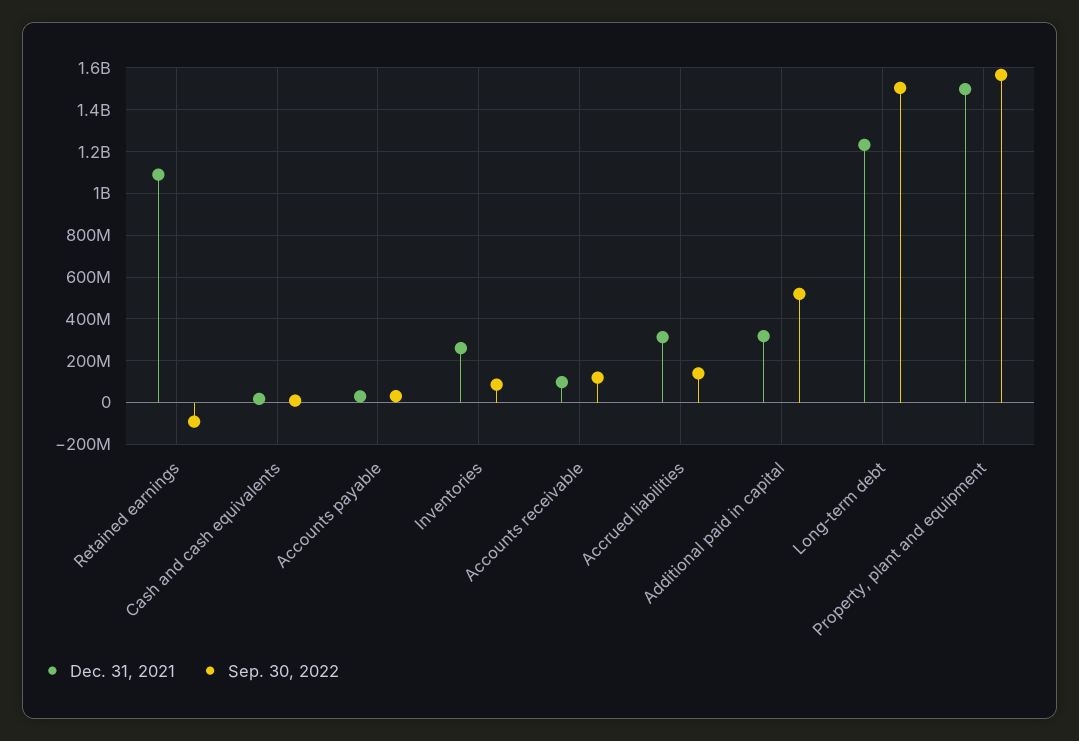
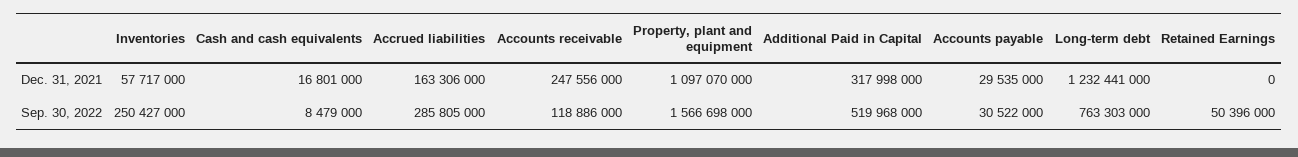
  {
    "Dec. 31, 2021": {
-     "Retained earnings": 1100000000,
+     "Retained earnings": 0,
      "Cash and cash equivalents": 16801000,
      "Accounts payable": 29535000,
-     "Inventories": 250000000,
+     "Inventories": 57717000,
-     "Accounts receivable": 100000000,
+     "Accounts receivable": 247556000,
-     "Accrued liabilities": 300000000,
+     "Accrued liabilities": 163306000,
      "Additional paid in capital": 317998000,
      "Long-term debt": 1232441000,
-     "Property, plant and equipment": 1500000000
+     "Property, plant and equipment": 1097070000
    },
    "Sep. 30, 2022": {
-     "Retained earnings": -100000000,
+     "Retained earnings": 50396000,
      "Cash and cash equivalents": 8479000,
      "Accounts payable": 30522000,
-     "Inventories": 100000000,
+     "Inventories": 250427000,
      "Accounts receivable": 118886000,
-     "Accrued liabilities": 150000000,
+     "Accrued liabilities": 285805000,
      "Additional paid in capital": 519968000,
-     "Long-term debt": 1500000000,
+     "Long-term debt": 763303000,
      "Property, plant and equipment": 1566698000
    }
  }

